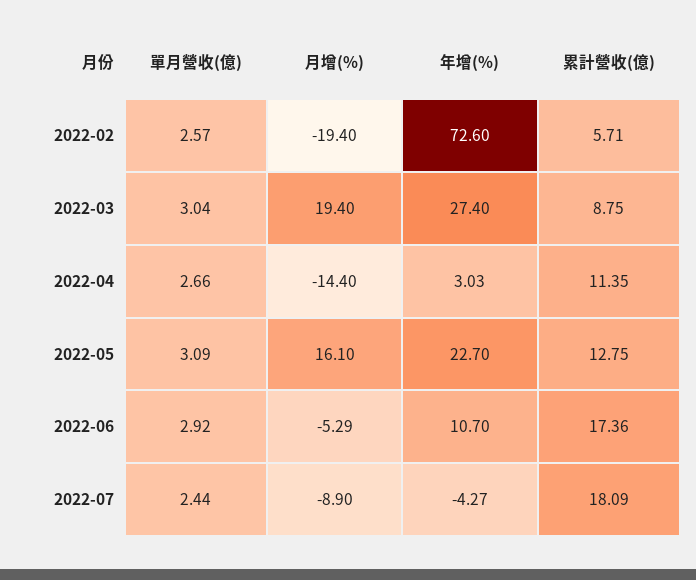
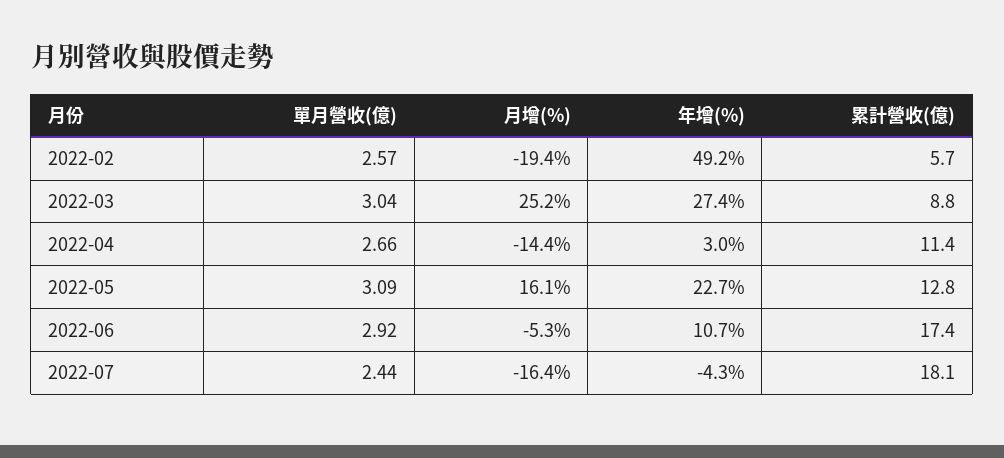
  {
    "單月營收(億)": {
      "2022-02": 2.57,
      "2022-03": 3.04,
      "2022-04": 2.66,
      "2022-05": 3.09,
      "2022-06": 2.92,
      "2022-07": 2.44
    },
    "月增(%)": {
      "2022-02": -19.4,
-     "2022-03": 19.4,
+     "2022-03": 25.2,
      "2022-04": -14.4,
      "2022-05": 16.1,
      "2022-06": -5.29,
-     "2022-07": -8.9
+     "2022-07": -16.4
    },
    "年增(%)": {
-     "2022-02": 72.6,
+     "2022-02": 49.2,
      "2022-03": 27.4,
      "2022-04": 3.03,
      "2022-05": 22.7,
      "2022-06": 10.7,
      "2022-07": -4.27
    },
    "累計營收(億)": {
      "2022-02": 5.71,
      "2022-03": 8.75,
      "2022-04": 11.35,
      "2022-05": 12.75,
      "2022-06": 17.36,
      "2022-07": 18.09
    }
  }

